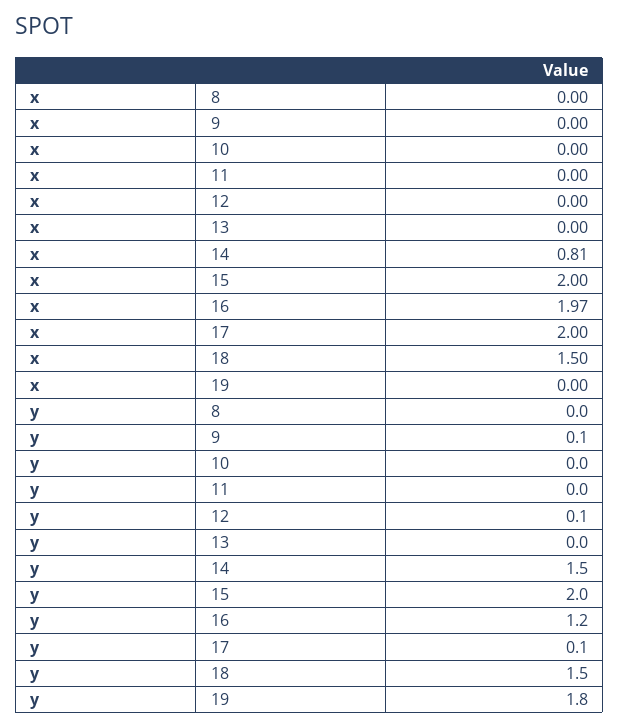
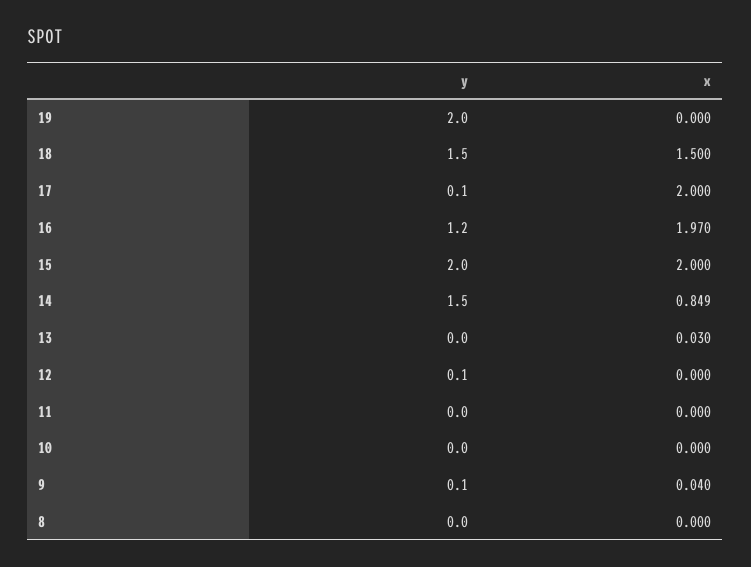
  {
    "x": {
      "8": 0,
-     "9": 0,
+     "9": 0.04,
      "10": 0,
      "11": 0,
      "12": 0,
-     "13": 0,
+     "13": 0.03,
-     "14": 0.81,
+     "14": 0.849,
      "15": 2,
      "16": 1.97,
      "17": 2,
      "18": 1.5,
      "19": 0
    },
    "y": {
      "8": 0,
      "9": 0.1,
      "10": 0,
      "11": 0,
      "12": 0.1,
      "13": 0,
      "14": 1.5,
      "15": 2,
      "16": 1.2,
      "17": 0.1,
      "18": 1.5,
-     "19": 1.8
+     "19": 2
    }
  }

